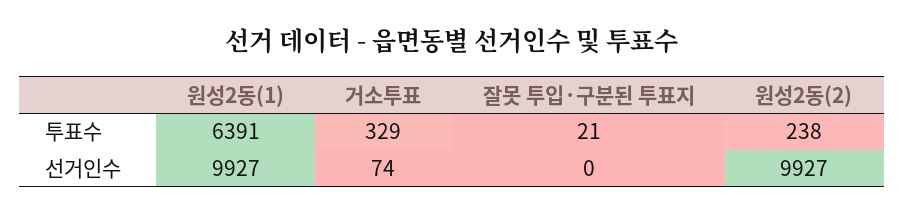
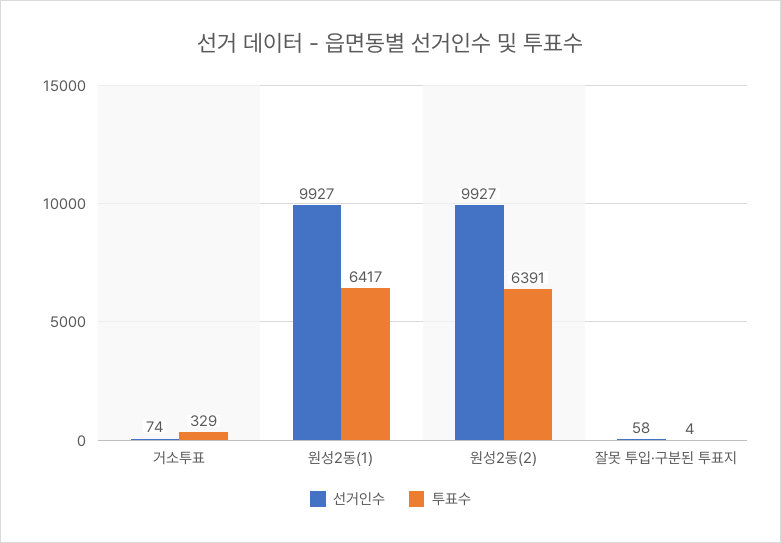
  {
    "투표수": {
-     "원성2동(1)": 6391,
+     "원성2동(1)": 6417,
      "거소투표": 329,
-     "잘못 투입·구분된 투표지": 21,
+     "잘못 투입·구분된 투표지": 4,
-     "원성2동(2)": 238
+     "원성2동(2)": 6391
    },
    "선거인수": {
      "원성2동(1)": 9927,
      "거소투표": 74,
-     "잘못 투입·구분된 투표지": 0,
+     "잘못 투입·구분된 투표지": 58,
      "원성2동(2)": 9927
    }
  }

